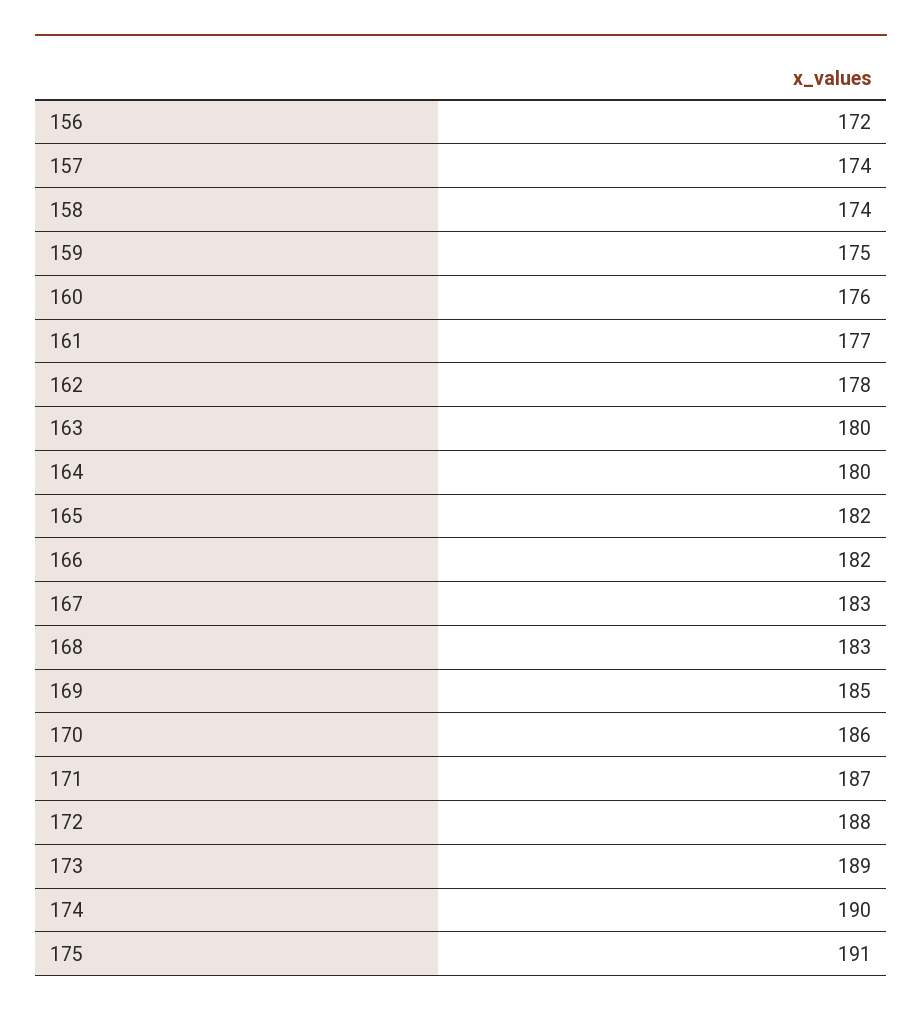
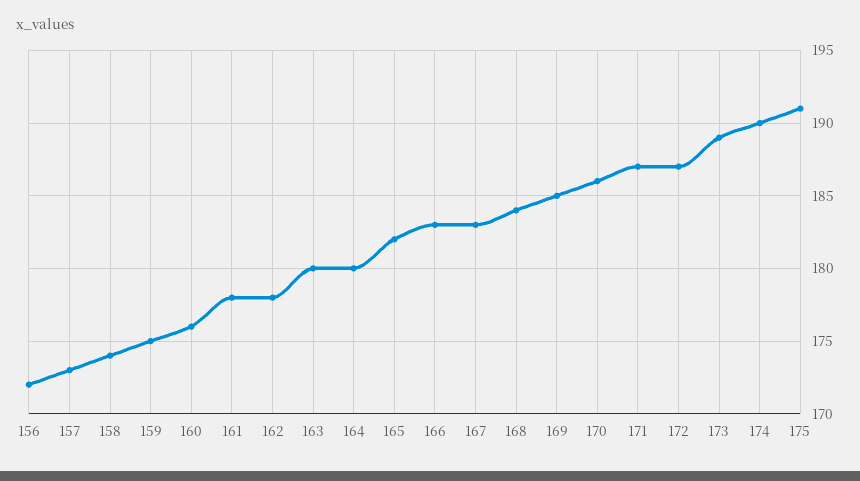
  {
    "156": 172,
-   "157": 174,
+   "157": 173,
    "158": 174,
    "159": 175,
    "160": 176,
-   "161": 177,
+   "161": 178,
    "162": 178,
    "163": 180,
    "164": 180,
    "165": 182,
-   "166": 182,
+   "166": 183,
    "167": 183,
-   "168": 183,
+   "168": 184,
    "169": 185,
    "170": 186,
    "171": 187,
-   "172": 188,
+   "172": 187,
    "173": 189,
    "174": 190,
    "175": 191
  }

